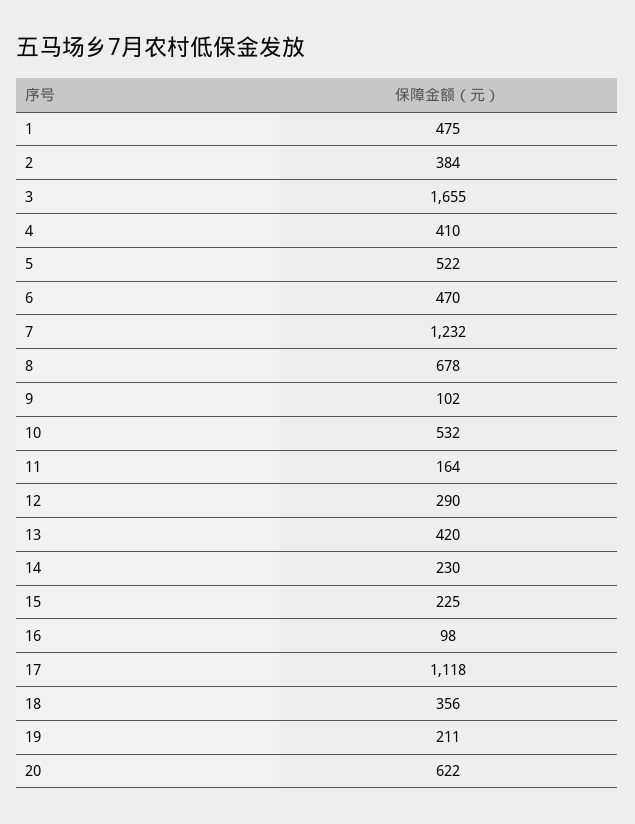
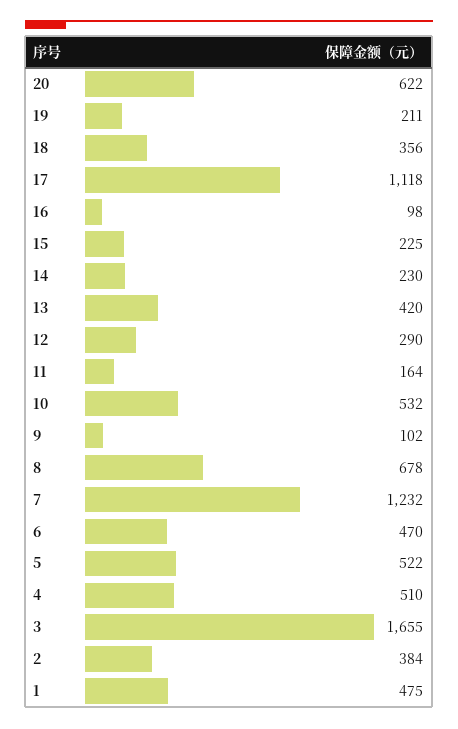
  {
    "1": 475,
    "2": 384,
    "3": 1655,
-   "4": 410,
+   "4": 510,
    "5": 522,
    "6": 470,
    "7": 1232,
    "8": 678,
    "9": 102,
    "10": 532,
    "11": 164,
    "12": 290,
    "13": 420,
    "14": 230,
    "15": 225,
    "16": 98,
    "17": 1118,
    "18": 356,
    "19": 211,
    "20": 622
  }

